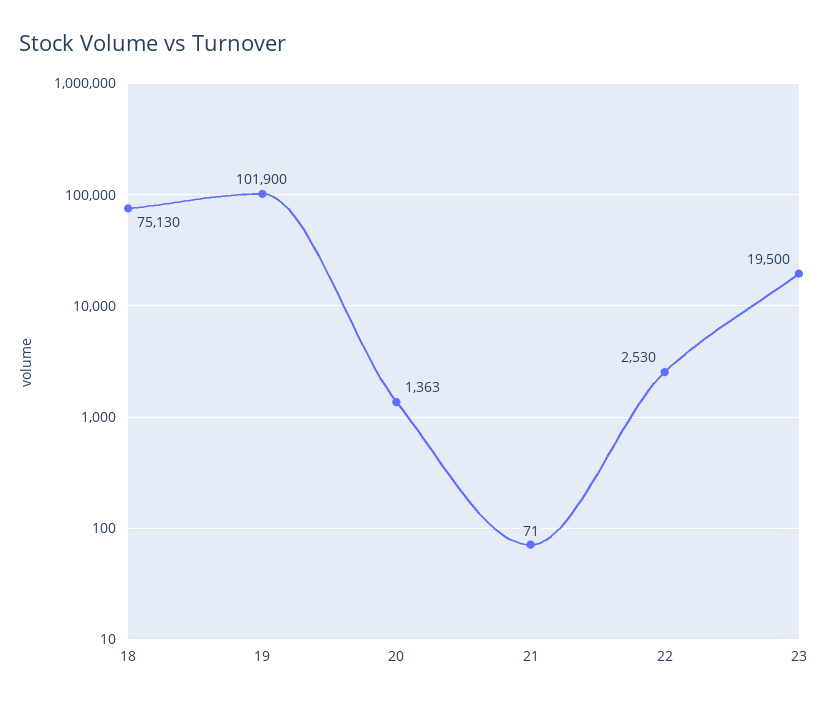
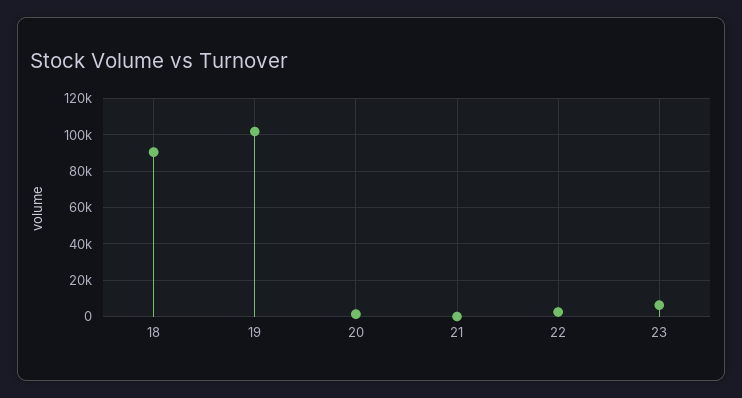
  {
-   "18": 75130,
+   "18": 90000,
    "19": 101900,
    "20": 1363,
    "21": 71,
    "22": 2530,
-   "23": 19500
+   "23": 5000
  }

